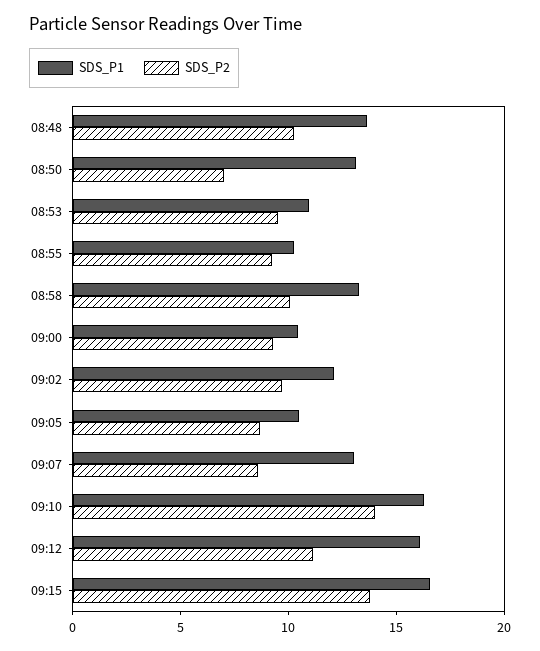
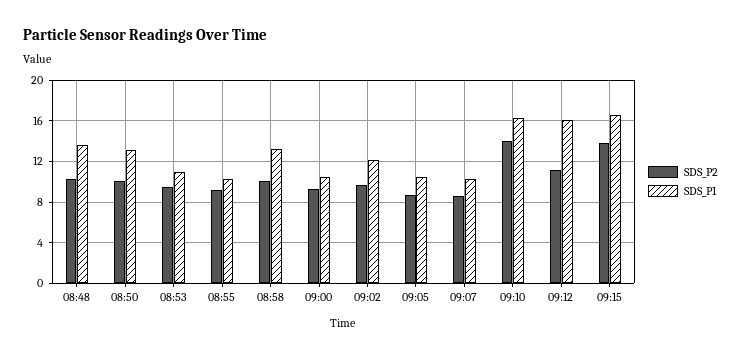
  {
    "SDS_P1": {
      "08:48": 14,
      "08:50": 13,
      "08:53": 11,
      "08:55": 10,
      "08:58": 13,
      "09:00": 10,
      "09:02": 12,
      "09:05": 10,
-     "09:07": 13,
+     "09:07": 10,
      "09:10": 16,
      "09:12": 16,
      "09:15": 17
    },
    "SDS_P2": {
      "08:48": 10,
-     "08:50": 7,
+     "08:50": 10,
      "08:53": 10,
      "08:55": 9,
      "08:58": 10,
      "09:00": 9,
      "09:02": 10,
      "09:05": 9,
      "09:07": 9,
      "09:10": 14,
      "09:12": 11,
      "09:15": 14
    }
  }

